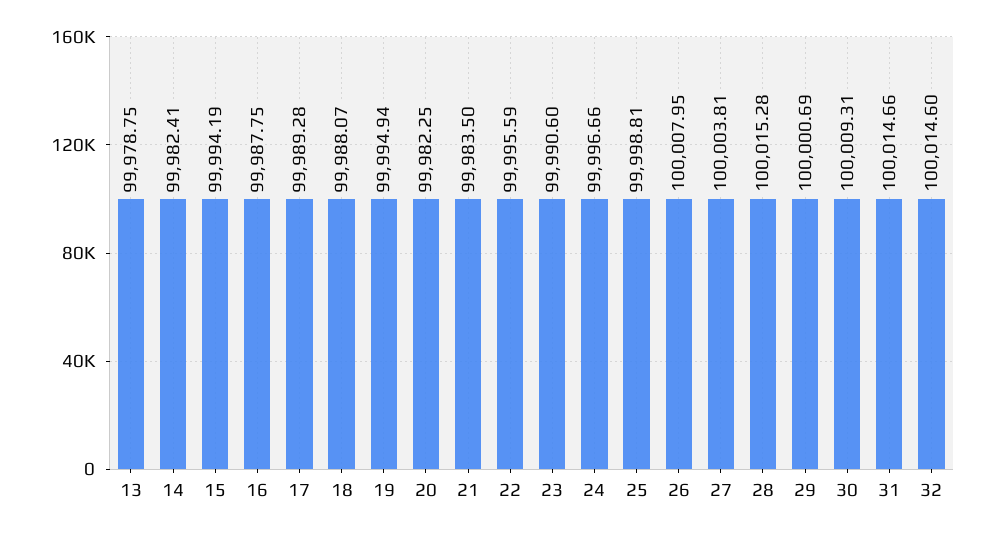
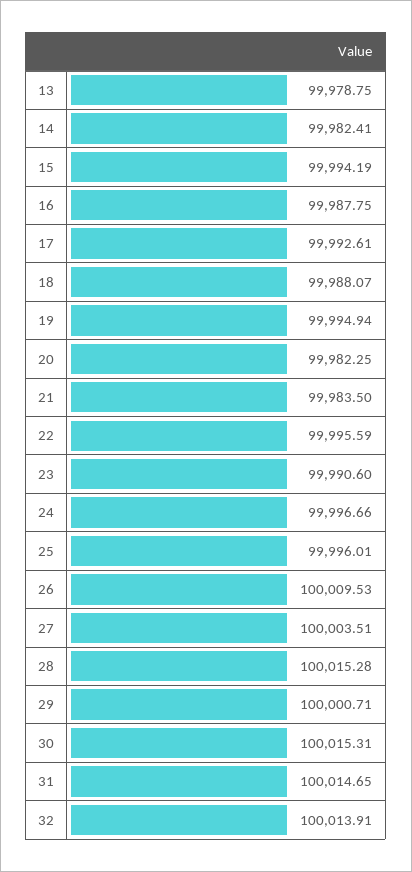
  {
    "13": 99978.75,
    "14": 99982.41,
    "15": 99994.19,
    "16": 99987.75,
-   "17": 99989.28,
+   "17": 99992.61,
    "18": 99988.07,
    "19": 99994.94,
    "20": 99982.25,
    "21": 99983.5,
    "22": 99995.59,
    "23": 99990.6,
    "24": 99996.66,
-   "25": 99998.81,
+   "25": 99996.01,
-   "26": 100007.95,
+   "26": 100009.53,
-   "27": 100003.81,
+   "27": 100003.51,
    "28": 100015.28,
-   "29": 100000.69,
+   "29": 100000.71,
-   "30": 100009.31,
+   "30": 100015.31,
-   "31": 100014.66,
+   "31": 100014.65,
-   "32": 100014.6
+   "32": 100013.91
  }

